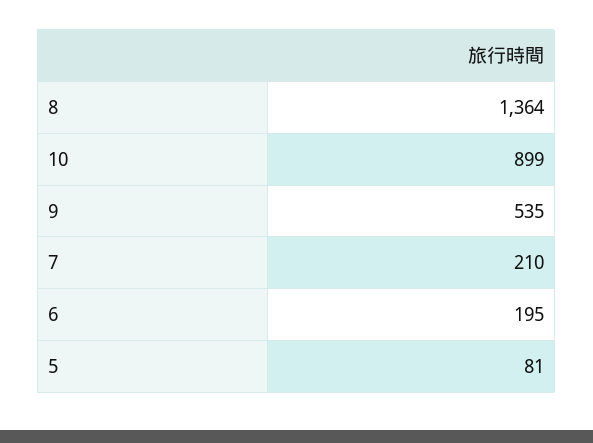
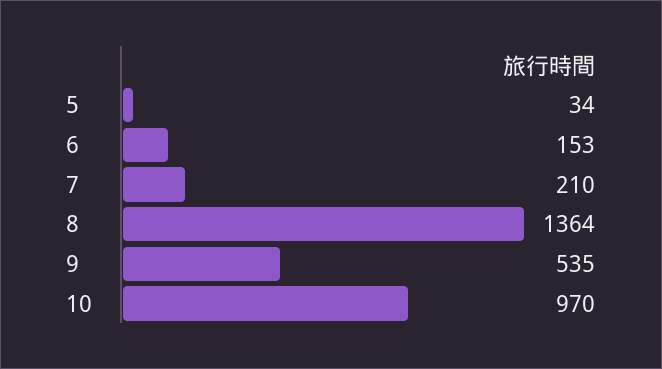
  {
    "8": 1364,
-   "10": 899,
+   "10": 970,
    "9": 535,
    "7": 210,
-   "6": 195,
+   "6": 153,
-   "5": 81
+   "5": 34
  }

